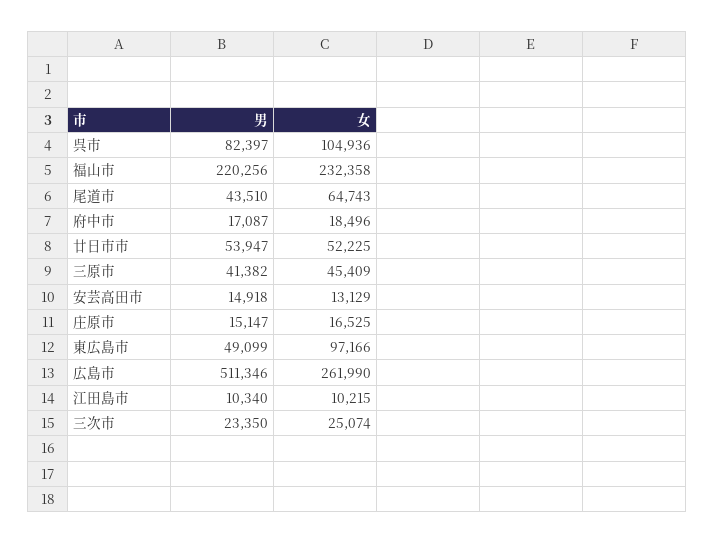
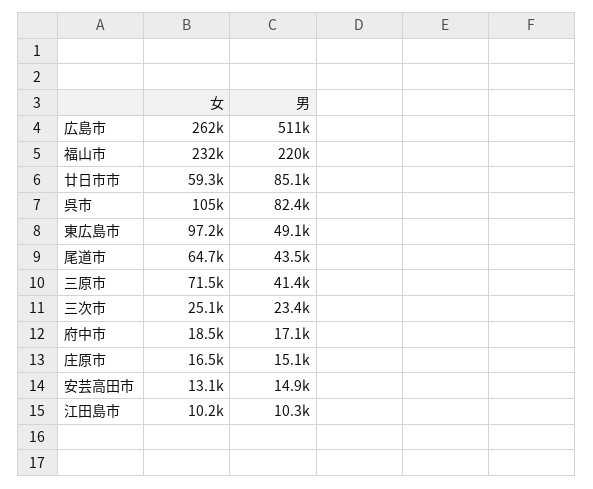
  {
    "男": {
      "呉市": 82397,
      "福山市": 220256,
      "尾道市": 43510,
      "府中市": 17087,
-     "廿日市市": 53947,
+     "廿日市市": 85100,
      "三原市": 41382,
      "安芸高田市": 14918,
      "庄原市": 15147,
      "東広島市": 49099,
      "広島市": 511346,
      "江田島市": 10340,
      "三次市": 23350
    },
    "女": {
      "呉市": 104936,
      "福山市": 232358,
      "尾道市": 64743,
      "府中市": 18496,
-     "廿日市市": 52225,
+     "廿日市市": 59300,
-     "三原市": 45409,
+     "三原市": 71500,
      "安芸高田市": 13129,
      "庄原市": 16525,
      "東広島市": 97166,
      "広島市": 261990,
      "江田島市": 10215,
      "三次市": 25074
    }
  }

